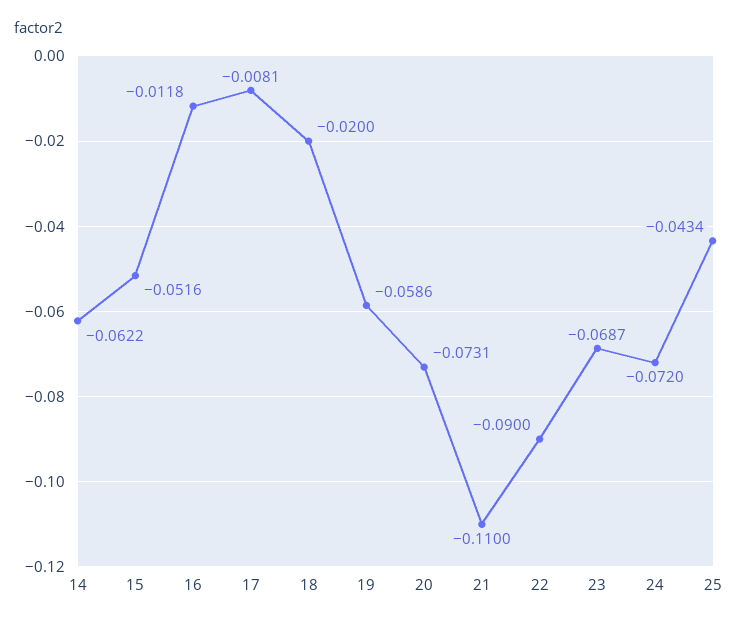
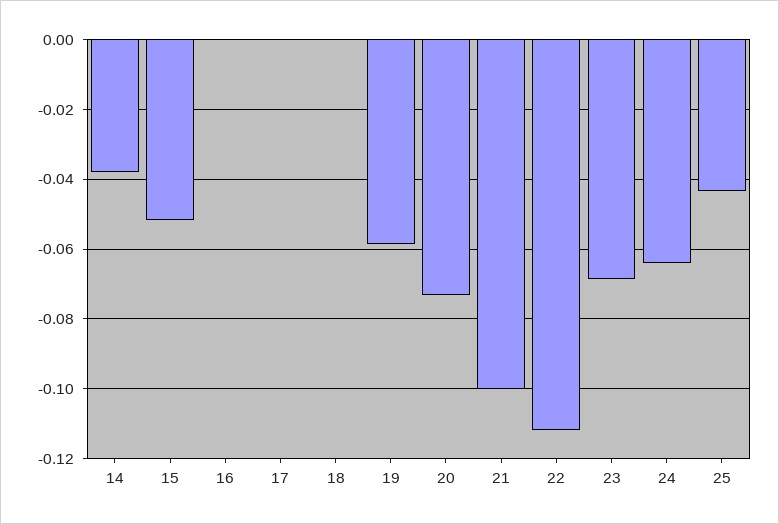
  {
-   "14": -0.0622,
+   "14": -0.038,
    "15": -0.0516,
-   "16": -0.0118,
+   "16": 0,
-   "17": -0.0081,
+   "17": 0,
-   "18": -0.02,
+   "18": 0,
    "19": -0.0586,
    "20": -0.0731,
-   "21": -0.11,
+   "21": -0.1,
-   "22": -0.09,
+   "22": -0.112,
    "23": -0.0687,
-   "24": -0.072,
+   "24": -0.064,
    "25": -0.0434
  }

